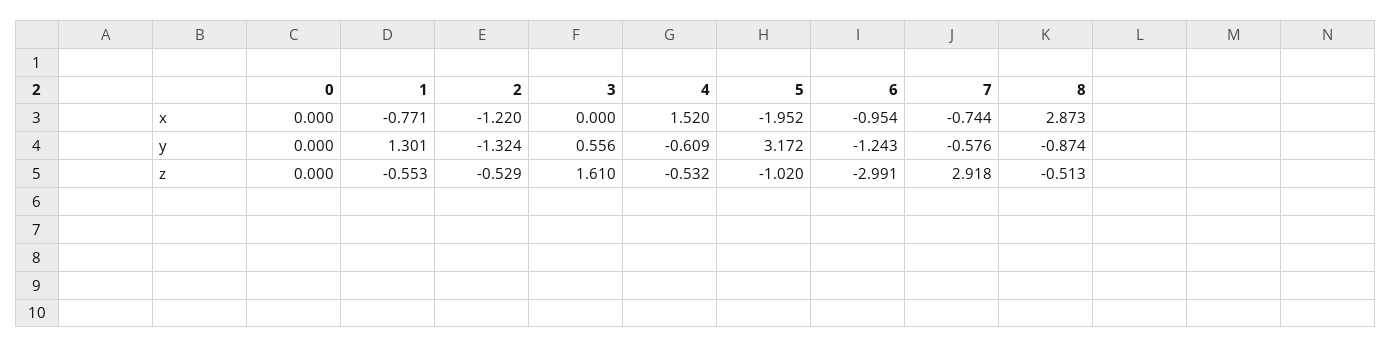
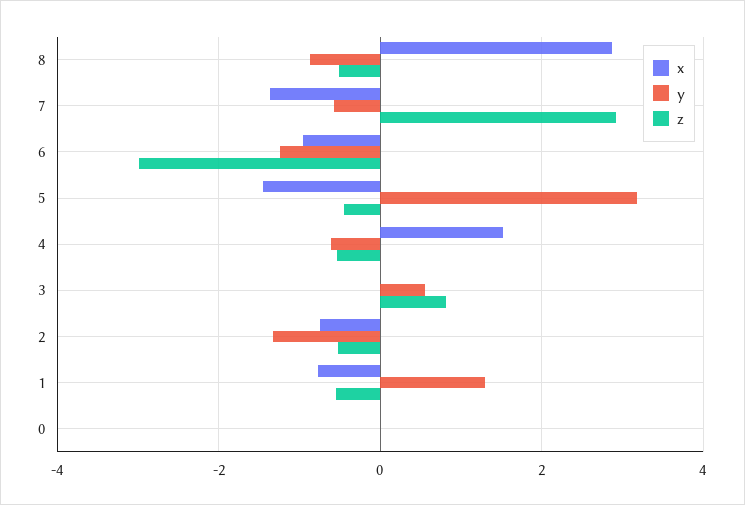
  {
    "x": {
      "0": 0,
      "1": -0.771,
-     "2": -1.22,
+     "2": -0.8,
      "3": 0,
      "4": 1.52,
-     "5": -1.952,
+     "5": -1.4,
      "6": -0.954,
-     "7": -0.744,
+     "7": -1.4,
      "8": 2.873
    },
    "y": {
      "0": 0,
      "1": 1.301,
      "2": -1.324,
      "3": 0.556,
      "4": -0.609,
      "5": 3.172,
      "6": -1.243,
      "7": -0.576,
      "8": -0.874
    },
    "z": {
      "0": 0,
      "1": -0.553,
      "2": -0.529,
-     "3": 1.61,
+     "3": 0.8,
      "4": -0.532,
-     "5": -1.02,
+     "5": -0.4,
      "6": -2.991,
      "7": 2.918,
      "8": -0.513
    }
  }

